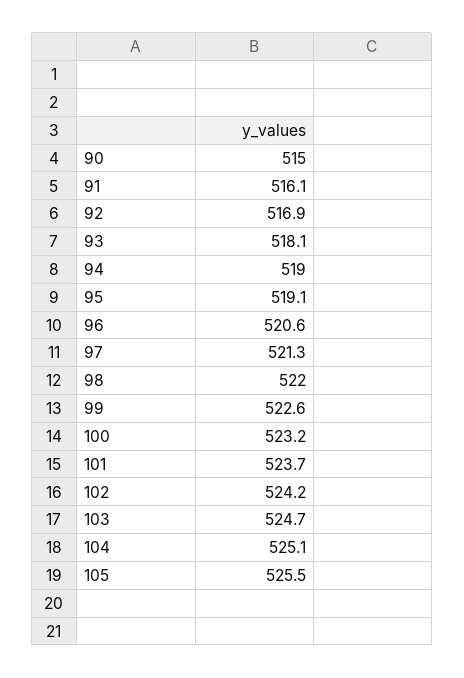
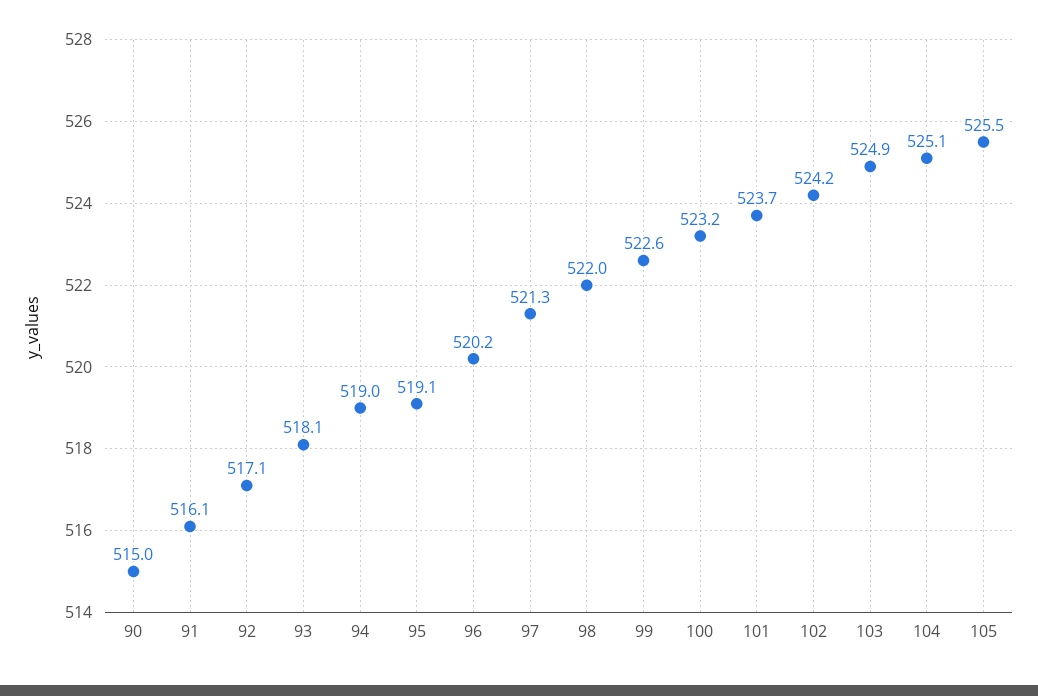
  {
    "90": 515,
    "91": 516.1,
-   "92": 516.9,
+   "92": 517.1,
    "93": 518.1,
    "94": 519,
    "95": 519.1,
-   "96": 520.6,
+   "96": 520.2,
    "97": 521.3,
    "98": 522,
    "99": 522.6,
    "100": 523.2,
    "101": 523.7,
    "102": 524.2,
-   "103": 524.7,
+   "103": 524.9,
    "104": 525.1,
    "105": 525.5
  }

